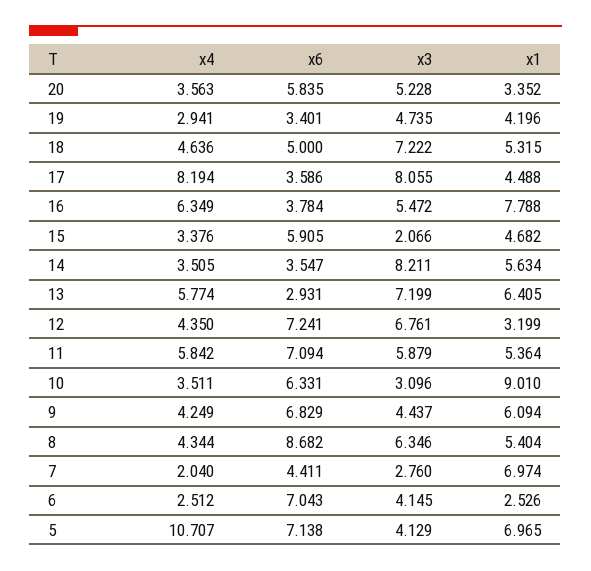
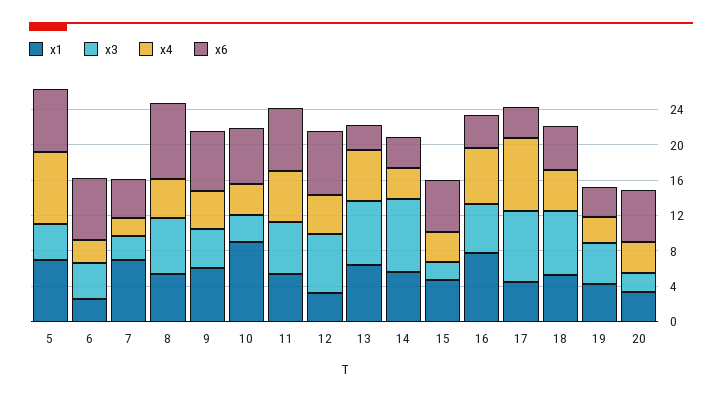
  {
    "x4": {
      "20": 3.563,
      "19": 2.941,
      "18": 4.636,
      "17": 8.194,
      "16": 6.349,
      "15": 3.376,
      "14": 3.505,
      "13": 5.774,
      "12": 4.35,
      "11": 5.842,
      "10": 3.511,
      "9": 4.249,
      "8": 4.344,
      "7": 2.04,
      "6": 2.512,
-     "5": 10.707
+     "5": 8
    },
    "x6": {
      "20": 5.835,
      "19": 3.401,
      "18": 5,
      "17": 3.586,
      "16": 3.784,
      "15": 5.905,
      "14": 3.547,
      "13": 2.931,
      "12": 7.241,
      "11": 7.094,
      "10": 6.331,
      "9": 6.829,
      "8": 8.682,
      "7": 4.411,
      "6": 7.043,
      "5": 7.138
    },
    "x3": {
-     "20": 5.228,
+     "20": 2,
      "19": 4.735,
      "18": 7.222,
      "17": 8.055,
      "16": 5.472,
      "15": 2.066,
      "14": 8.211,
      "13": 7.199,
      "12": 6.761,
      "11": 5.879,
      "10": 3.096,
      "9": 4.437,
      "8": 6.346,
      "7": 2.76,
      "6": 4.145,
      "5": 4.129
    },
    "x1": {
      "20": 3.352,
      "19": 4.196,
      "18": 5.315,
      "17": 4.488,
      "16": 7.788,
      "15": 4.682,
      "14": 5.634,
      "13": 6.405,
      "12": 3.199,
      "11": 5.364,
      "10": 9.01,
      "9": 6.094,
      "8": 5.404,
      "7": 6.974,
      "6": 2.526,
      "5": 6.965
    }
  }

